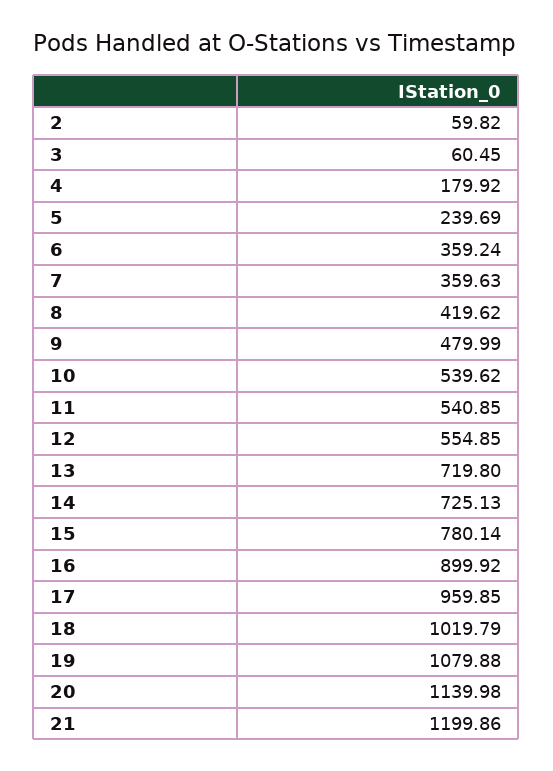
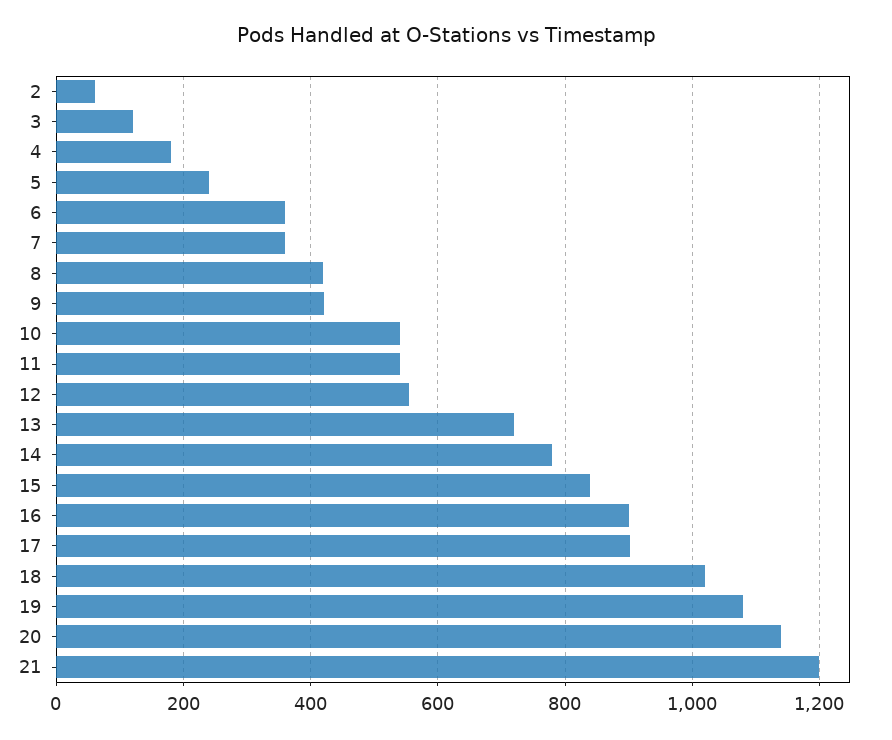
  {
    "2": 59.82,
-   "3": 60.45,
+   "3": 120,
    "4": 179.92,
    "5": 239.69,
    "6": 359.24,
    "7": 359.63,
    "8": 419.62,
-   "9": 479.99,
+   "9": 420,
    "10": 539.62,
    "11": 540.85,
    "12": 554.85,
    "13": 719.8,
-   "14": 725.13,
+   "14": 780,
-   "15": 780.14,
+   "15": 840,
    "16": 899.92,
-   "17": 959.85,
+   "17": 900,
    "18": 1019.79,
    "19": 1079.88,
    "20": 1139.98,
    "21": 1199.86
  }

